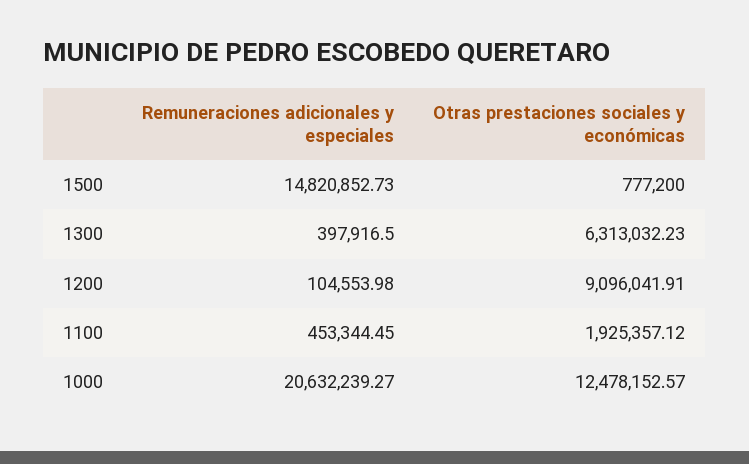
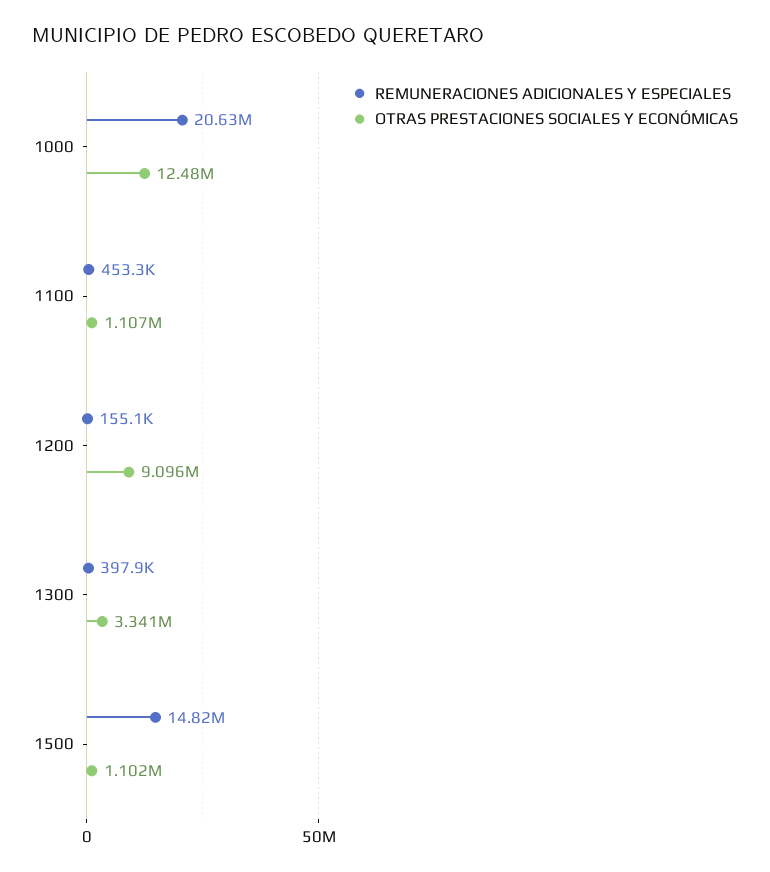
  {
    "Remuneraciones adicionales y especiales": {
      "1500": 14820852.73,
      "1300": 397916.5,
-     "1200": 104553.98,
+     "1200": 155100,
      "1100": 453344.45,
      "1000": 20632239.27
    },
    "Otras prestaciones sociales y económicas": {
-     "1500": 777200,
+     "1500": 1102000,
-     "1300": 6313032.23,
+     "1300": 3341000,
      "1200": 9096041.91,
-     "1100": 1925357.12,
+     "1100": 1107000,
      "1000": 12478152.57
    }
  }

